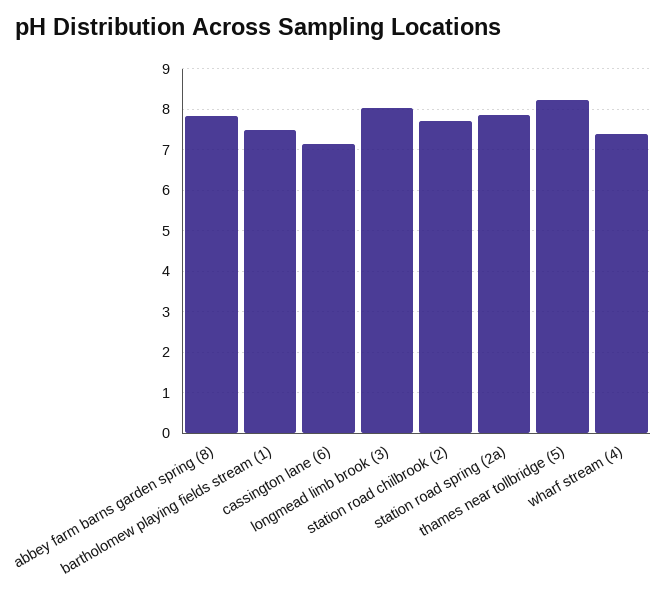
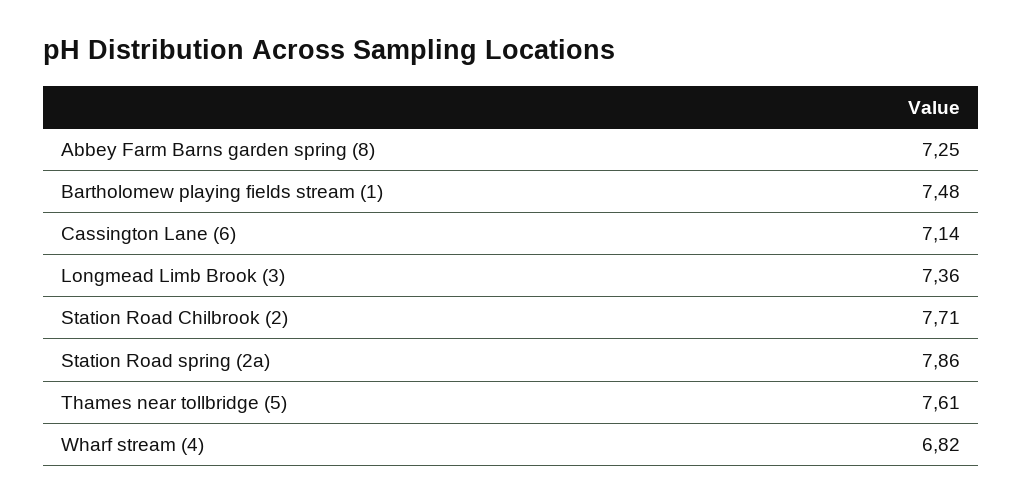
  {
-   "abbey farm barns garden spring (8)": 7.8,
+   "abbey farm barns garden spring (8)": 7.25,
    "bartholomew playing fields stream (1)": 7.48,
    "cassington lane (6)": 7.14,
-   "longmead limb brook (3)": 8,
+   "longmead limb brook (3)": 7.36,
    "station road chilbrook (2)": 7.71,
    "station road spring (2a)": 7.86,
-   "thames near tollbridge (5)": 8.2,
+   "thames near tollbridge (5)": 7.61,
-   "wharf stream (4)": 7.4
+   "wharf stream (4)": 6.82
  }

